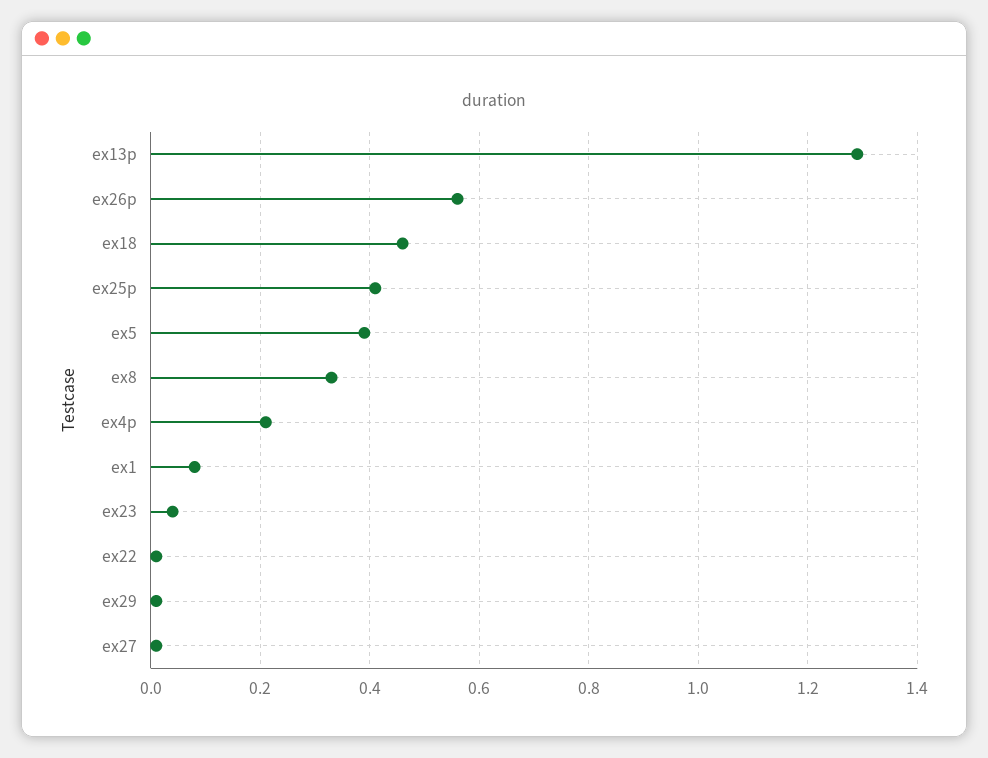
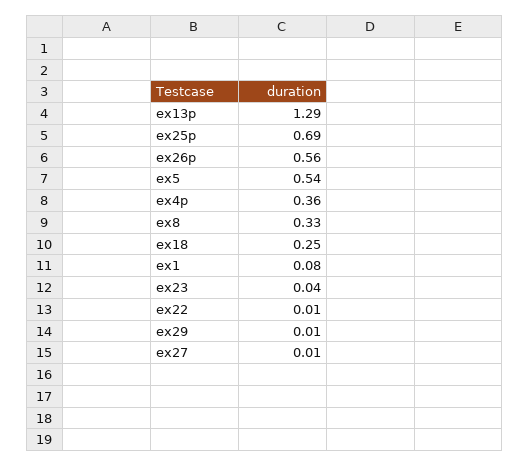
  {
    "ex13p": 1.29,
    "ex26p": 0.56,
-   "ex18": 0.45,
+   "ex18": 0.25,
-   "ex25p": 0.4,
+   "ex25p": 0.69,
-   "ex5": 0.4,
+   "ex5": 0.54,
    "ex8": 0.33,
-   "ex4p": 0.2,
+   "ex4p": 0.36,
    "ex1": 0.08,
    "ex23": 0.04,
    "ex22": 0.01,
    "ex29": 0.01,
    "ex27": 0.01
  }

